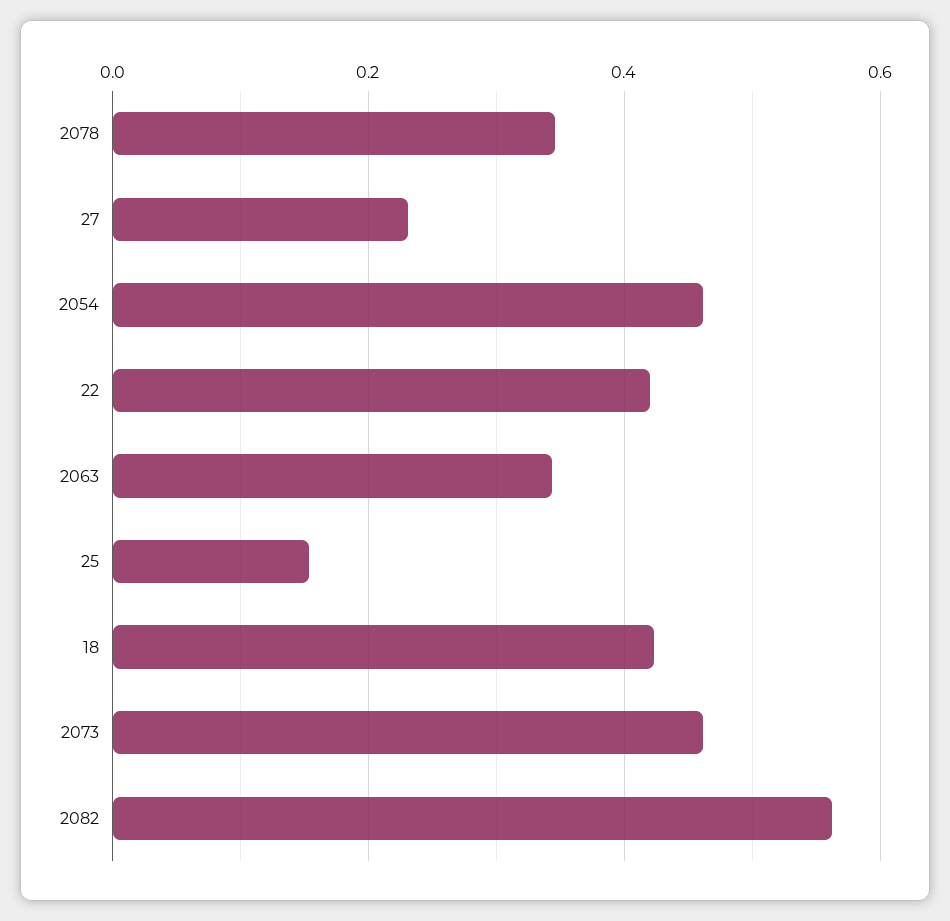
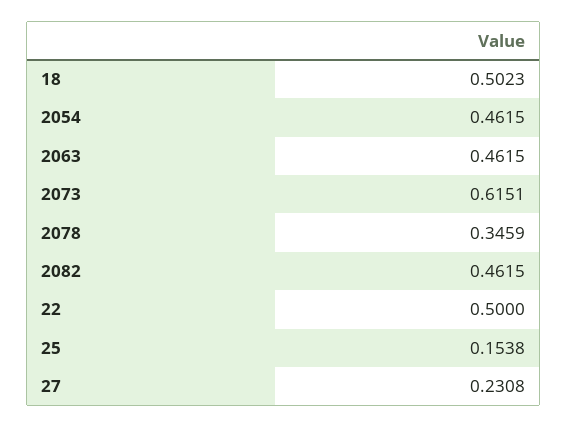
  {
    "2078": 0.3459,
    "27": 0.2308,
    "2054": 0.4615,
-   "22": 0.42,
+   "22": 0.5,
-   "2063": 0.34,
+   "2063": 0.4615,
    "25": 0.1538,
-   "18": 0.42,
+   "18": 0.5023,
-   "2073": 0.46,
+   "2073": 0.6151,
-   "2082": 0.56
+   "2082": 0.4615
  }

